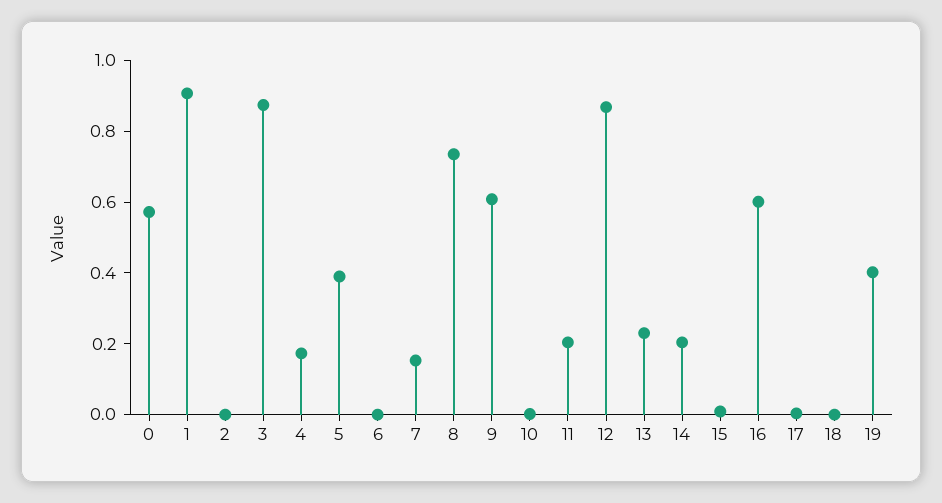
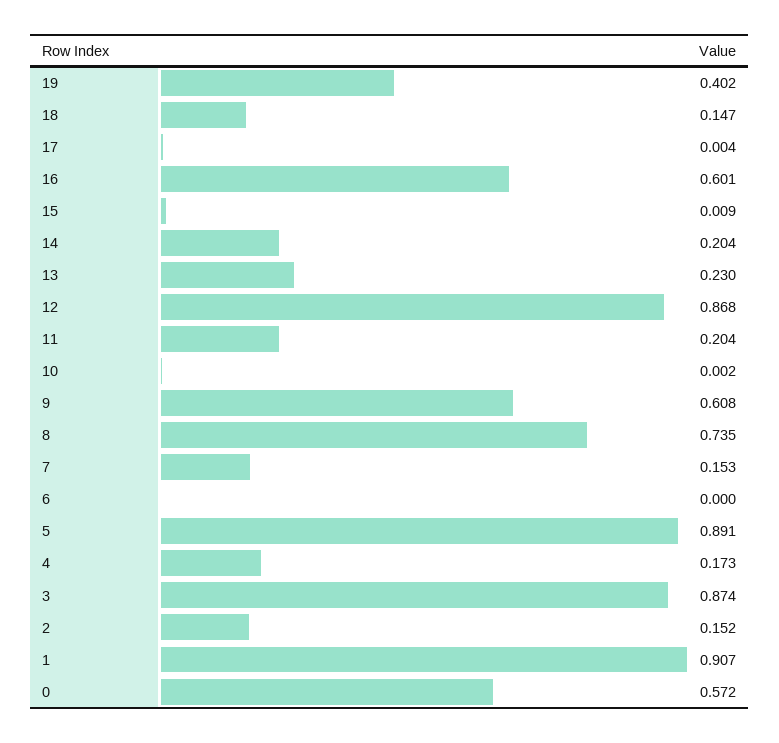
  {
    "0": 0.572,
    "1": 0.907,
-   "2": 0,
+   "2": 0.152,
    "3": 0.874,
    "4": 0.173,
-   "5": 0.4,
+   "5": 0.891,
    "6": 0,
    "7": 0.153,
    "8": 0.735,
    "9": 0.608,
    "10": 0.002,
    "11": 0.204,
    "12": 0.868,
    "13": 0.23,
    "14": 0.204,
    "15": 0.009,
    "16": 0.601,
    "17": 0.004,
-   "18": 0,
+   "18": 0.147,
    "19": 0.402
  }

